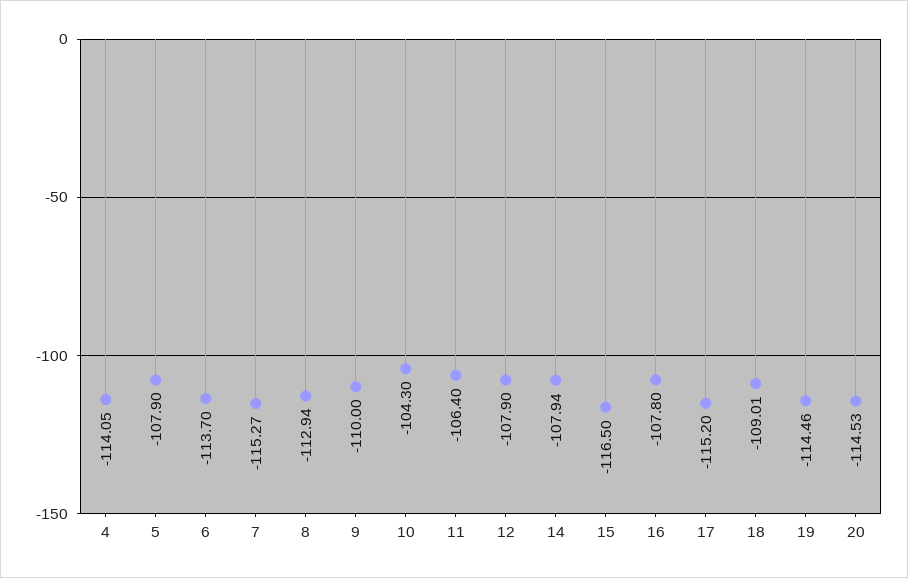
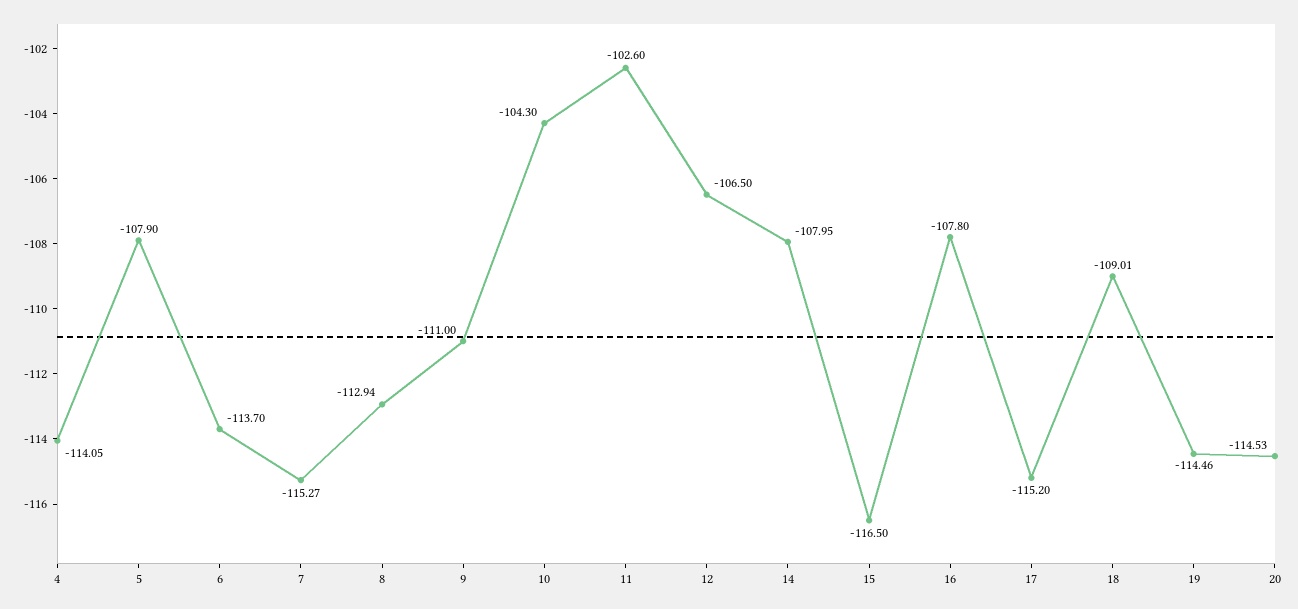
  {
    "4": -114.05,
    "5": -107.9,
    "6": -113.7,
    "7": -115.27,
    "8": -112.94,
-   "9": -110,
+   "9": -111,
    "10": -104.3,
-   "11": -106.4,
+   "11": -102.6,
-   "12": -107.9,
+   "12": -106.5,
-   "14": -107.94,
+   "14": -107.95,
    "15": -116.5,
    "16": -107.8,
    "17": -115.2,
    "18": -109.01,
    "19": -114.46,
    "20": -114.53
  }

